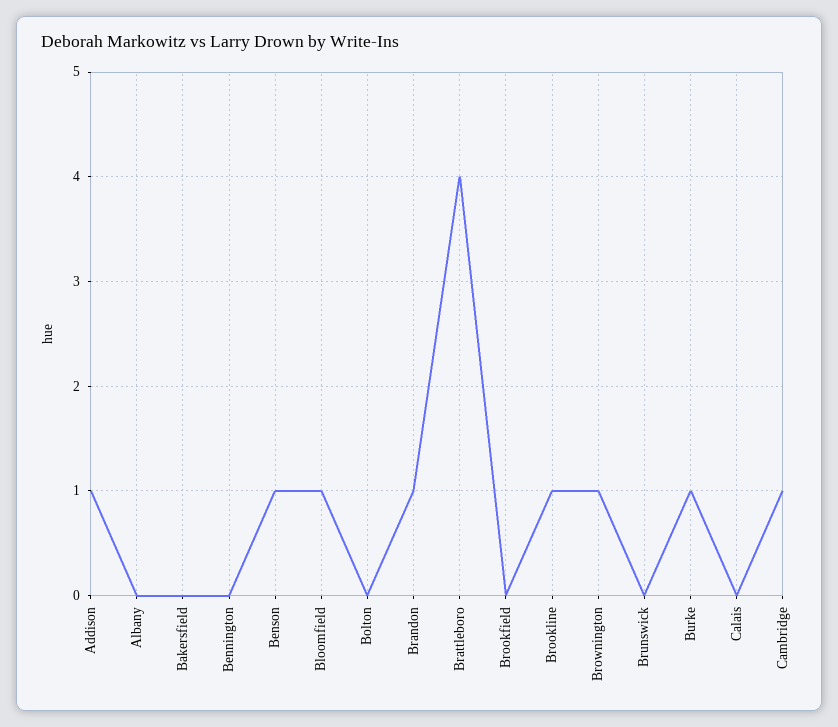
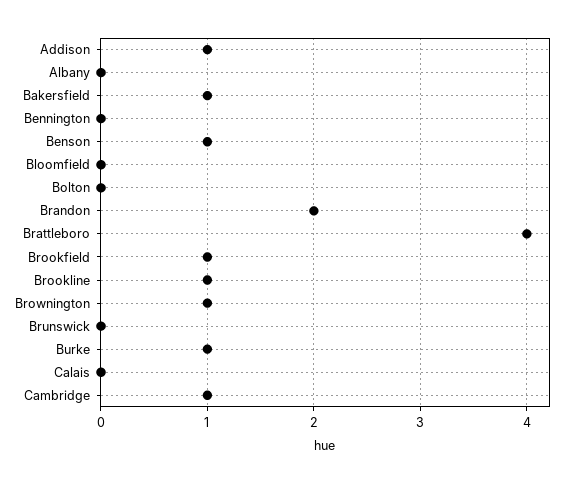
  {
    "Addison": 1,
    "Albany": 0,
-   "Bakersfield": 0,
+   "Bakersfield": 1,
    "Bennington": 0,
    "Benson": 1,
-   "Bloomfield": 1,
+   "Bloomfield": 0,
    "Bolton": 0,
-   "Brandon": 1,
+   "Brandon": 2,
    "Brattleboro": 4,
-   "Brookfield": 0,
+   "Brookfield": 1,
    "Brookline": 1,
    "Brownington": 1,
    "Brunswick": 0,
    "Burke": 1,
    "Calais": 0,
    "Cambridge": 1
  }

